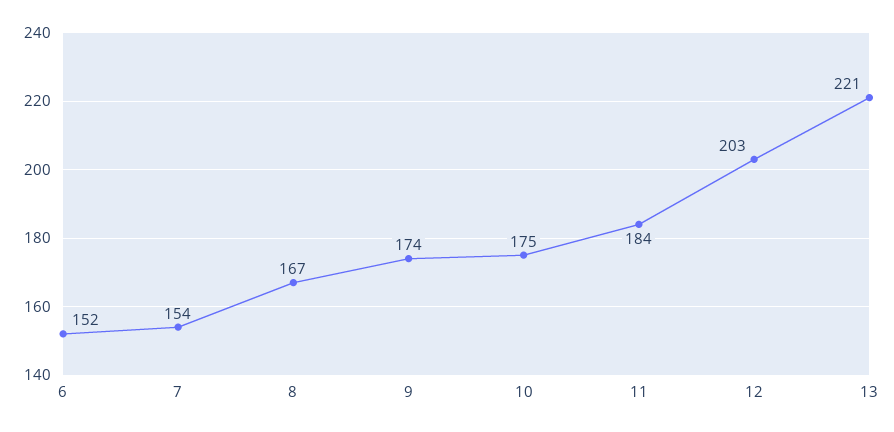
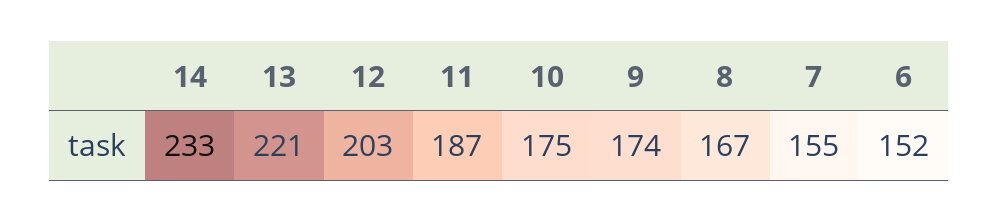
  {
    "6": 152,
-   "7": 154,
+   "7": 155,
    "8": 167,
    "9": 174,
    "10": 175,
-   "11": 184,
+   "11": 187,
    "12": 203,
-   "13": 221
+   "13": 221,
+   "14": 233
  }

